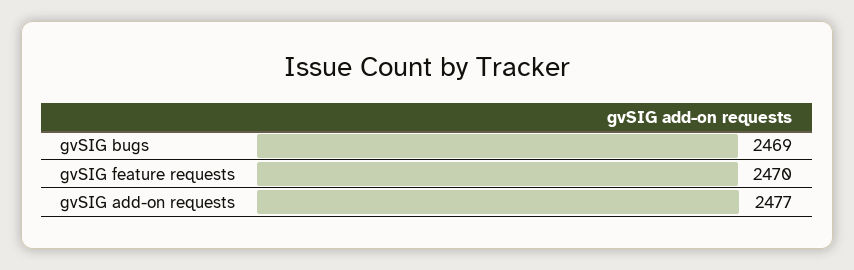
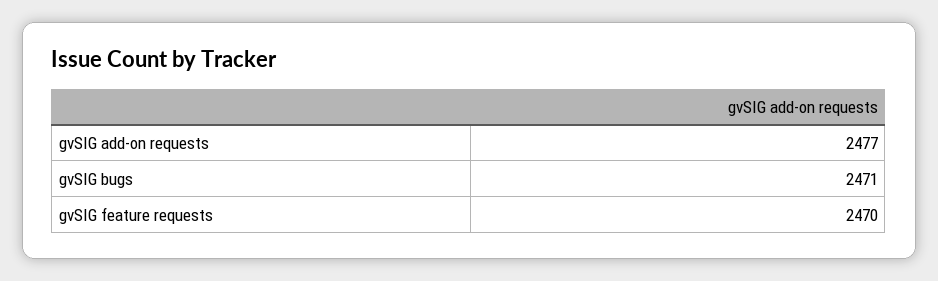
  {
-   "gvSIG bugs": 2469,
+   "gvSIG bugs": 2471,
    "gvSIG feature requests": 2470,
    "gvSIG add-on requests": 2477
  }

